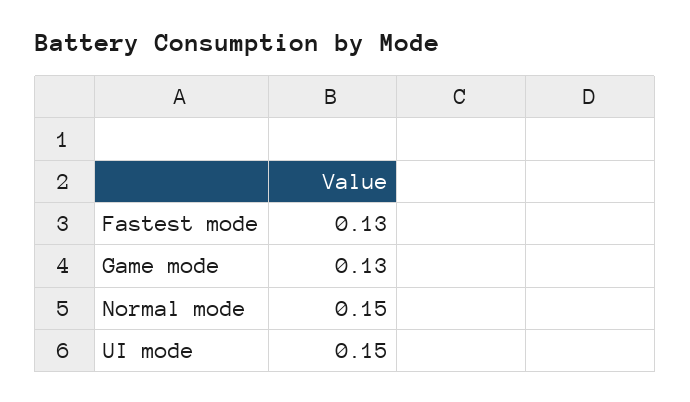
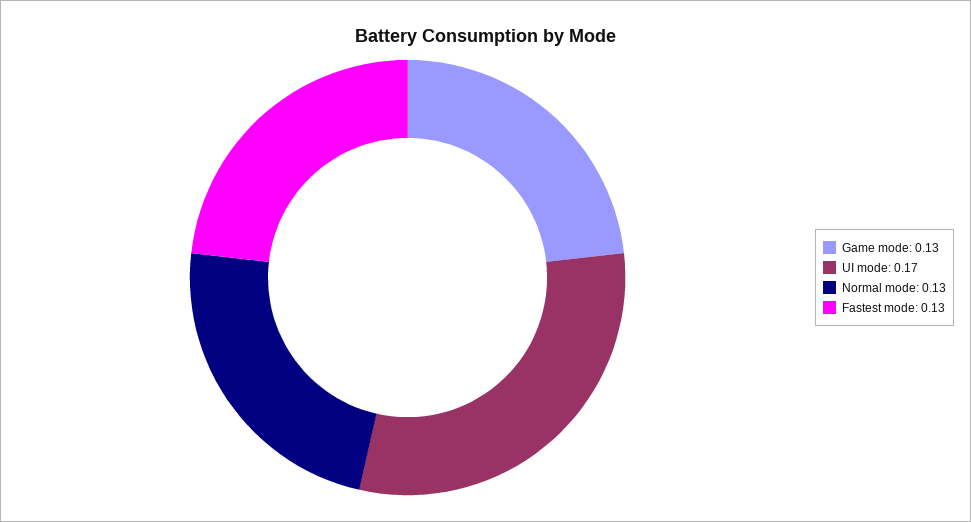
  {
    "Fastest mode": 0.13,
    "Game mode": 0.13,
-   "Normal mode": 0.15,
+   "Normal mode": 0.13,
-   "UI mode": 0.15
+   "UI mode": 0.17
  }

